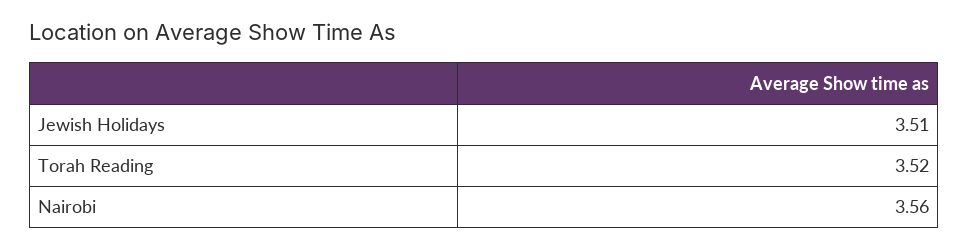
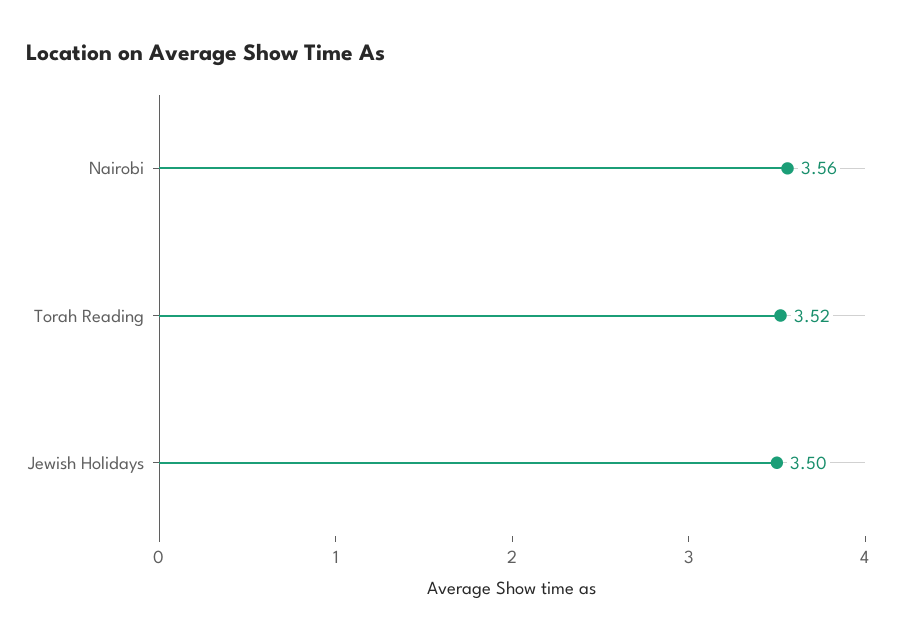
  {
-   "Jewish Holidays": 3.51,
+   "Jewish Holidays": 3.5,
    "Torah Reading": 3.52,
    "Nairobi": 3.56
  }

